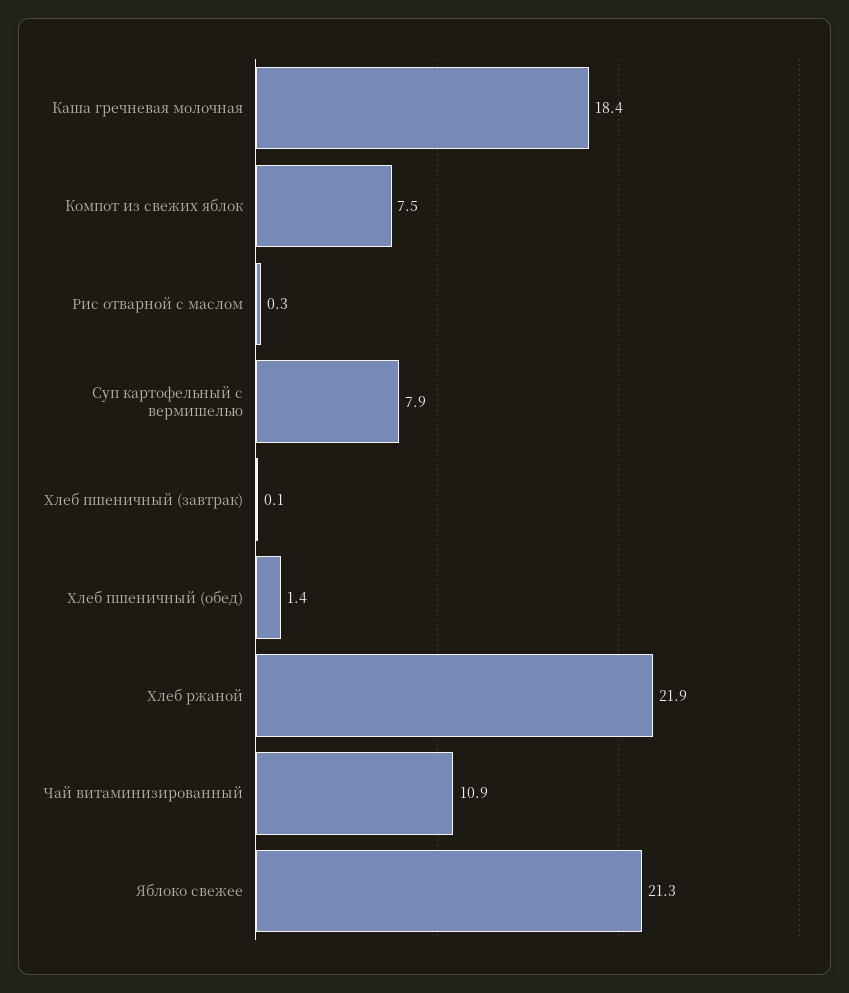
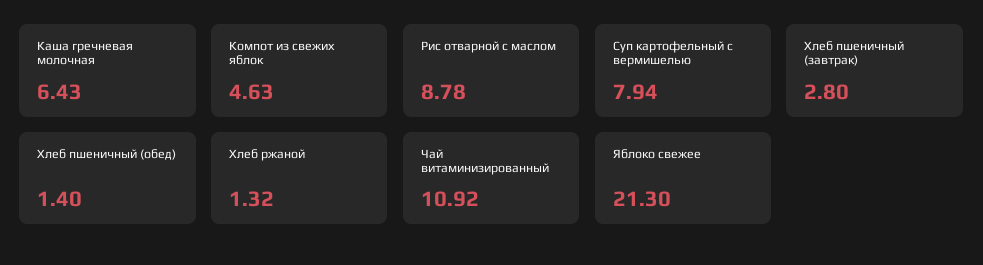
  {
-   "Каша гречневая молочная": 18.4,
+   "Каша гречневая молочная": 6.43,
-   "Компот из свежих яблок": 7.5,
+   "Компот из свежих яблок": 4.63,
-   "Рис отварной с маслом": 0.3,
+   "Рис отварной с маслом": 8.78,
    "Суп картофельный с вермишелью": 7.94,
-   "Хлеб пшеничный (завтрак)": 0.1,
+   "Хлеб пшеничный (завтрак)": 2.8,
    "Хлеб пшеничный (обед)": 1.4,
-   "Хлеб ржаной": 21.9,
+   "Хлеб ржаной": 1.32,
    "Чай витаминизированный": 10.92,
    "Яблоко свежее": 21.3
  }

